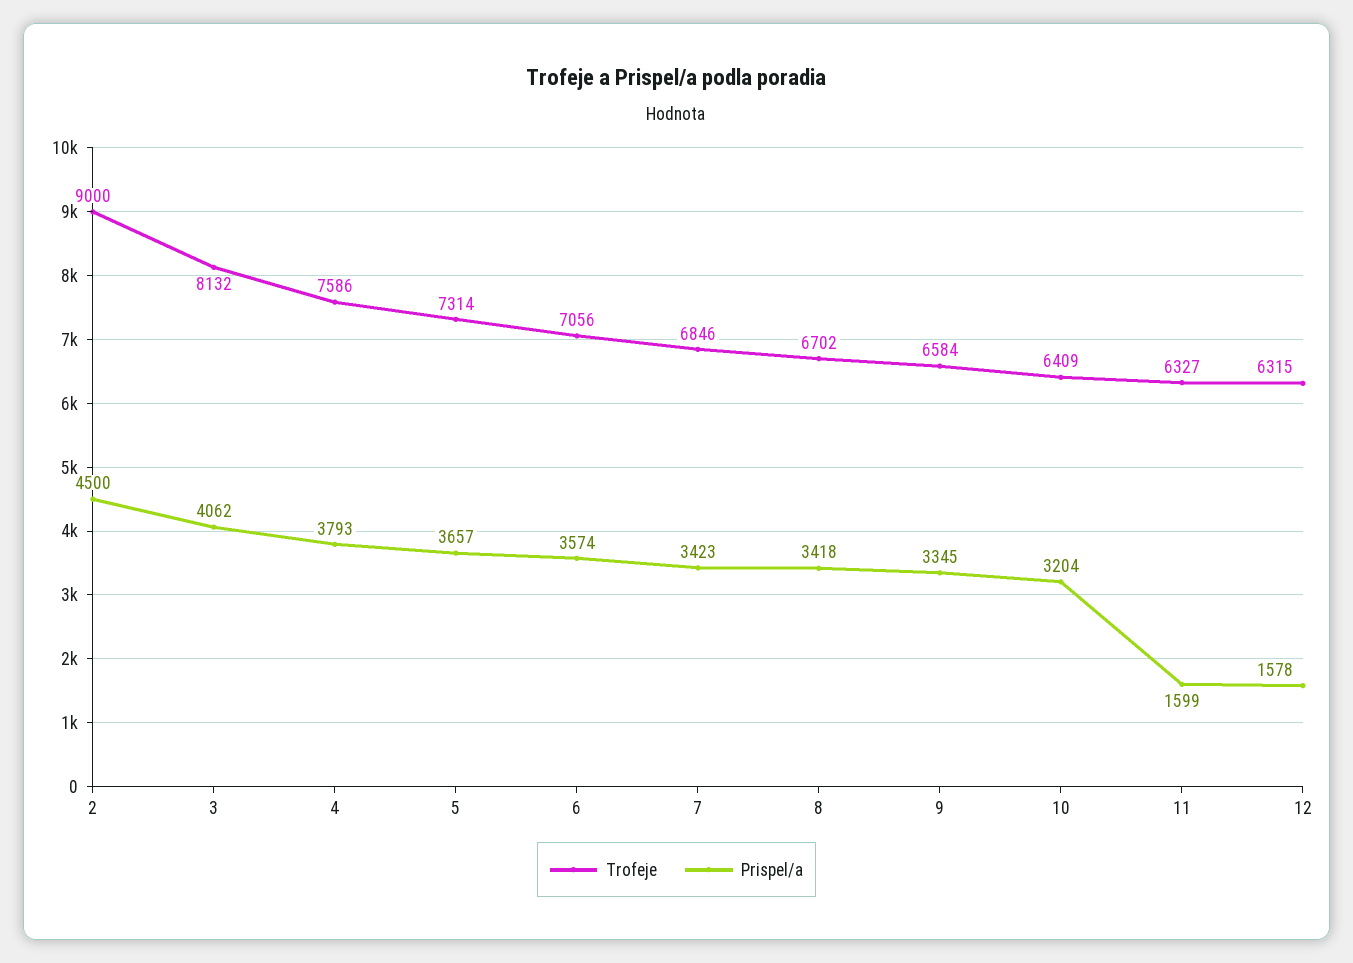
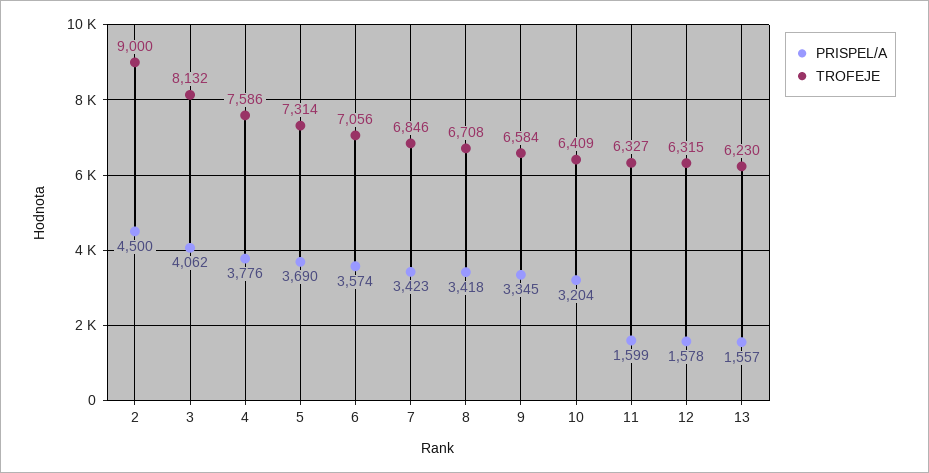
  {
    "Trofeje": {
      "2": 9000,
      "3": 8132,
      "4": 7586,
      "5": 7314,
      "6": 7056,
      "7": 6846,
-     "8": 6702,
+     "8": 6708,
      "9": 6584,
      "10": 6409,
      "11": 6327,
-     "12": 6315
+     "12": 6315,
+     "13": 6230
    },
    "Prispel/a": {
      "2": 4500,
      "3": 4062,
-     "4": 3793,
+     "4": 3776,
-     "5": 3657,
+     "5": 3690,
      "6": 3574,
      "7": 3423,
      "8": 3418,
      "9": 3345,
      "10": 3204,
      "11": 1599,
-     "12": 1578
+     "12": 1578,
+     "13": 1557
    }
  }

